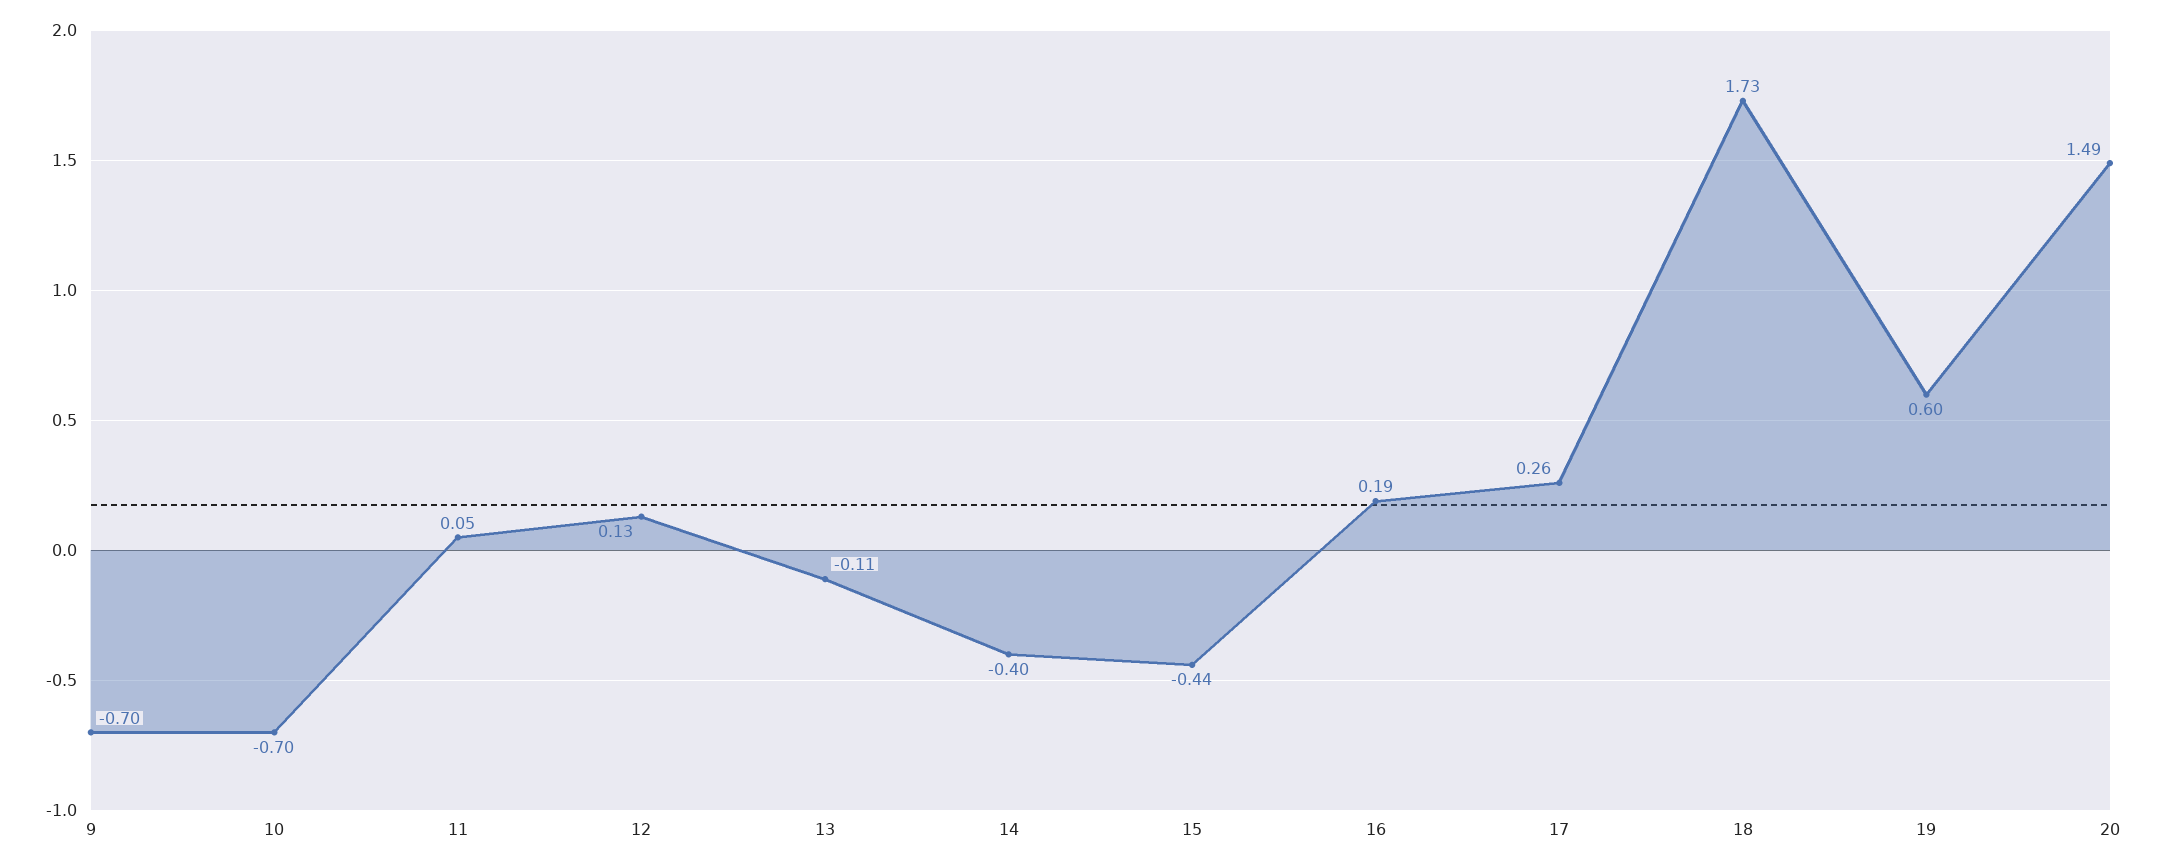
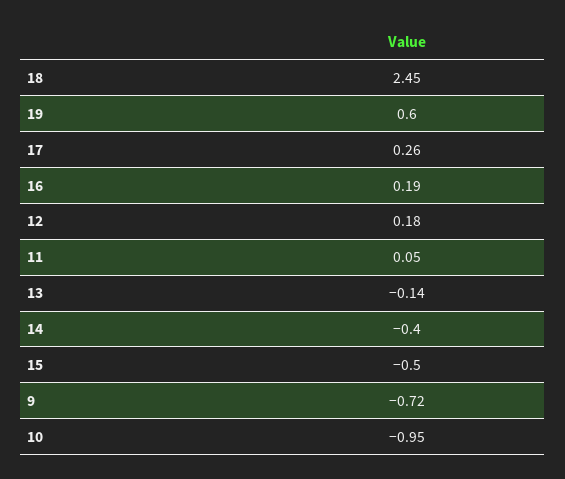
  {
-   "9": -0.7,
+   "9": -0.72,
-   "10": -0.7,
+   "10": -0.95,
    "11": 0.05,
-   "12": 0.13,
+   "12": 0.18,
-   "13": -0.11,
+   "13": -0.14,
    "14": -0.4,
-   "15": -0.44,
+   "15": -0.5,
    "16": 0.19,
    "17": 0.26,
-   "18": 1.73,
+   "18": 2.45,
-   "19": 0.6,
+   "19": 0.6
-   "20": 1.49
  }

